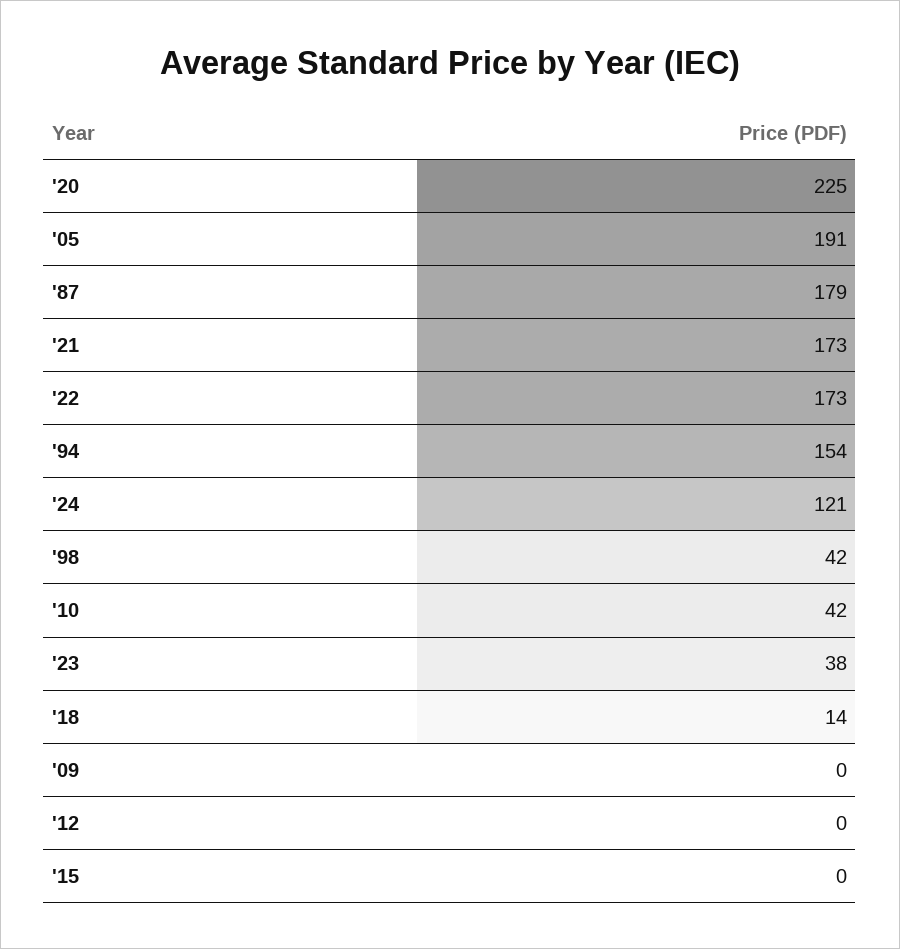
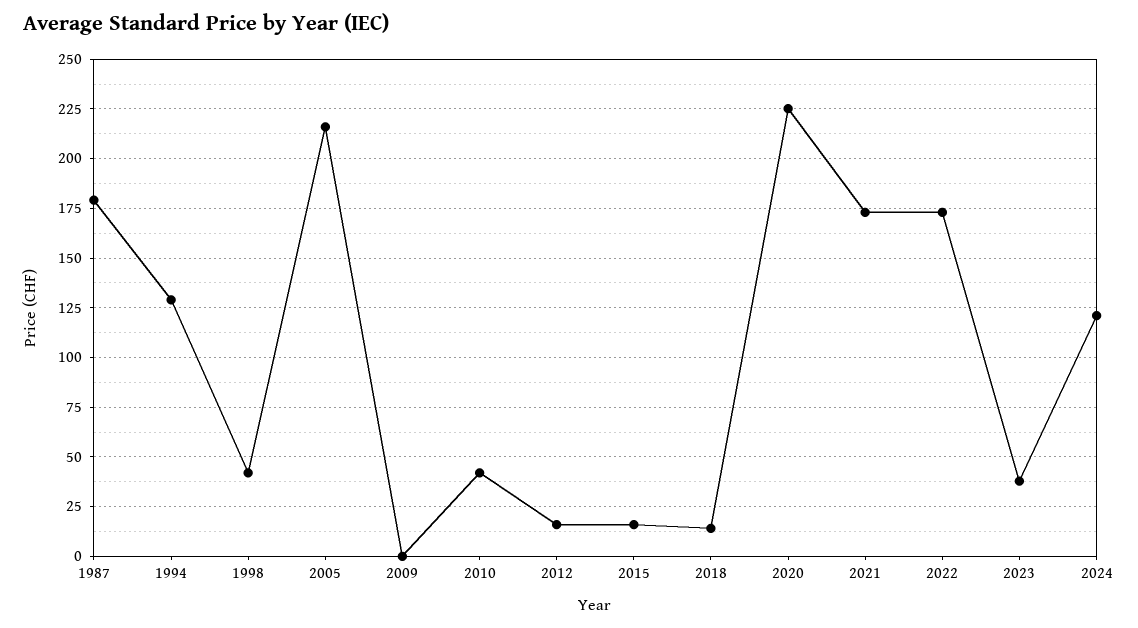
  {
    "'20": 225,
-   "'05": 191,
+   "'05": 215,
    "'87": 179,
    "'21": 173,
    "'22": 173,
-   "'94": 154,
+   "'94": 130,
    "'24": 121,
    "'98": 42,
    "'10": 42,
    "'23": 38,
    "'18": 14,
    "'09": 0,
-   "'12": 0,
+   "'12": 15,
-   "'15": 0
+   "'15": 15
  }

